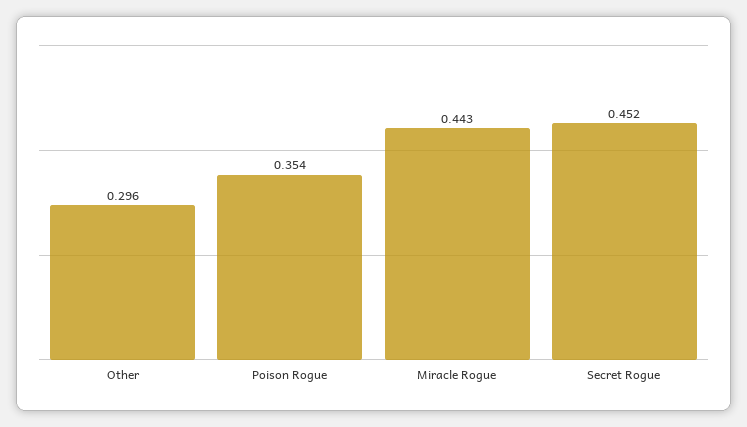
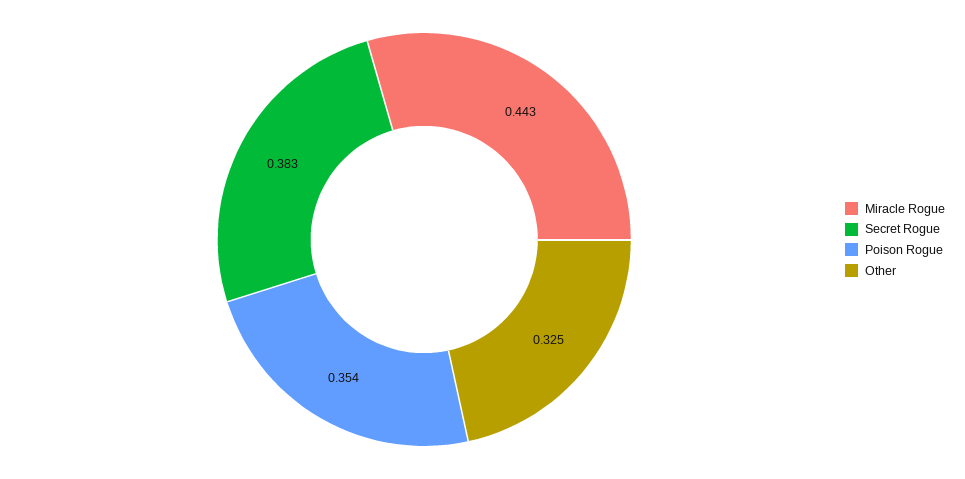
  {
-   "Other": 0.296,
+   "Other": 0.325,
    "Poison Rogue": 0.354,
    "Miracle Rogue": 0.443,
-   "Secret Rogue": 0.452
+   "Secret Rogue": 0.383
  }

